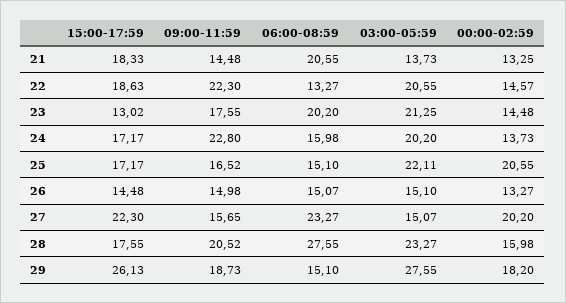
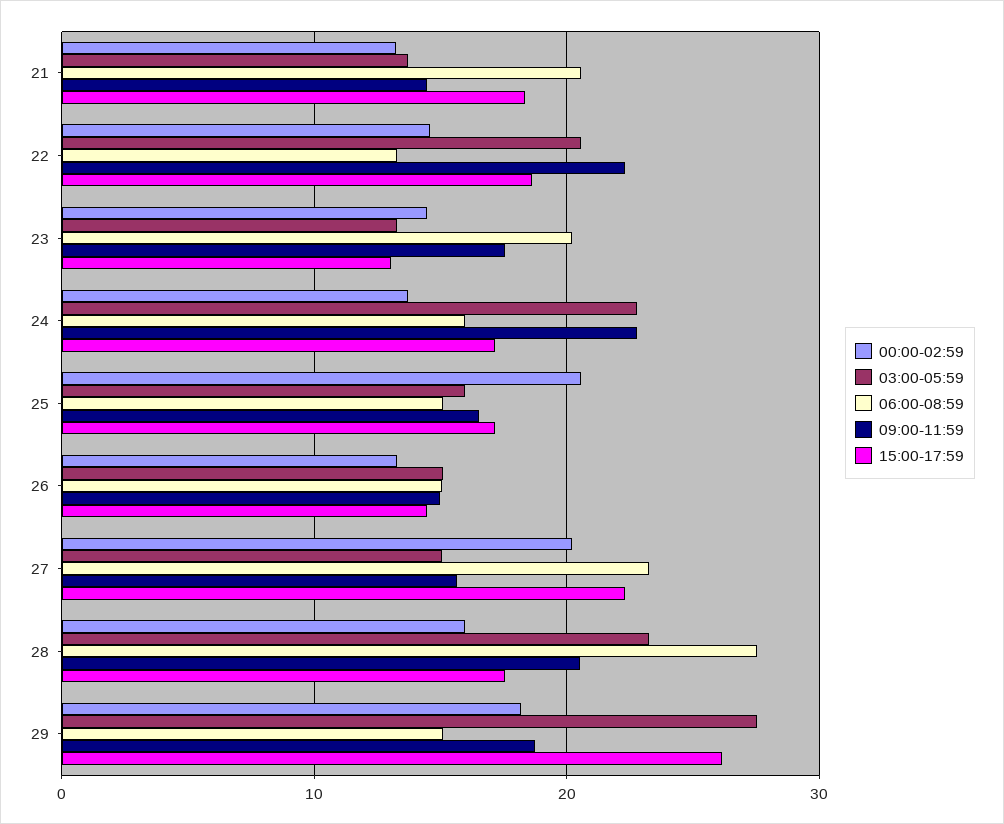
  {
    "15:00-17:59": {
      "21": 18.33,
      "22": 18.63,
      "23": 13.02,
      "24": 17.17,
      "25": 17.17,
      "26": 14.48,
      "27": 22.3,
      "28": 17.55,
      "29": 26.13
    },
    "09:00-11:59": {
      "21": 14.48,
      "22": 22.3,
      "23": 17.55,
      "24": 22.8,
      "25": 16.52,
      "26": 14.98,
      "27": 15.65,
      "28": 20.52,
      "29": 18.73
    },
    "06:00-08:59": {
      "21": 20.55,
      "22": 13.27,
      "23": 20.2,
      "24": 15.98,
      "25": 15.1,
      "26": 15.07,
      "27": 23.27,
      "28": 27.55,
      "29": 15.1
    },
    "03:00-05:59": {
      "21": 13.73,
      "22": 20.55,
-     "23": 21.25,
+     "23": 13,
-     "24": 20.2,
+     "24": 23,
-     "25": 22.11,
+     "25": 16,
      "26": 15.1,
      "27": 15.07,
      "28": 23.27,
      "29": 27.55
    },
    "00:00-02:59": {
      "21": 13.25,
      "22": 14.57,
      "23": 14.48,
      "24": 13.73,
      "25": 20.55,
      "26": 13.27,
      "27": 20.2,
      "28": 15.98,
      "29": 18.2
    }
  }

